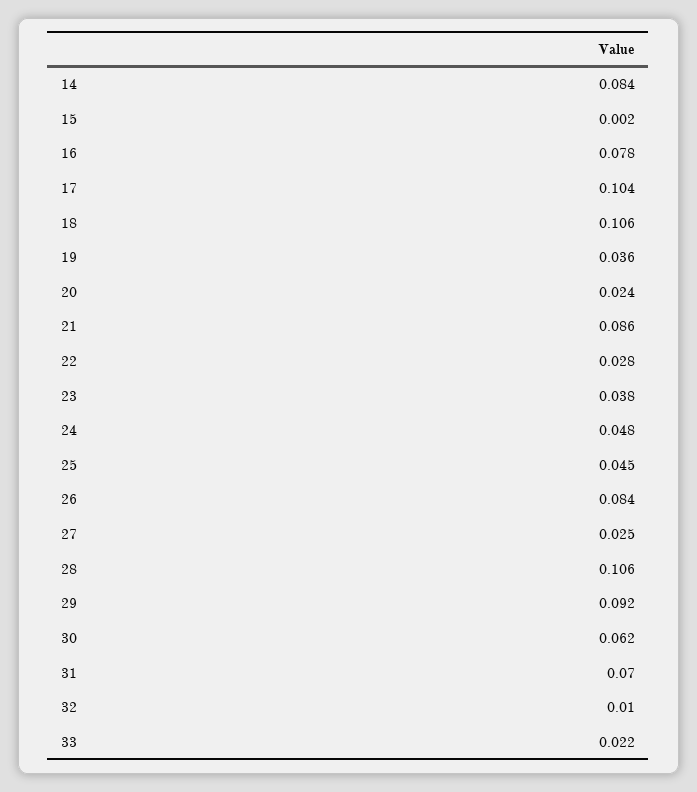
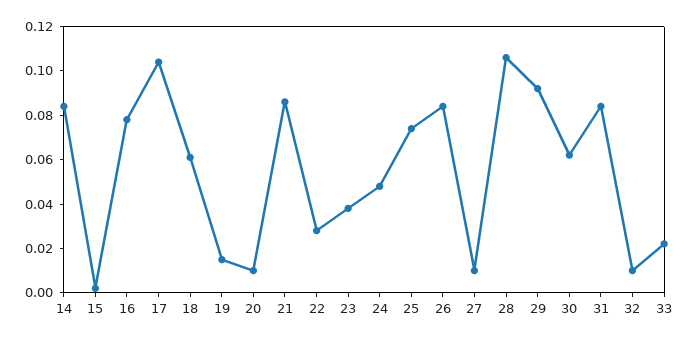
  {
    "14": 0.084,
    "15": 0.002,
    "16": 0.078,
    "17": 0.104,
-   "18": 0.106,
+   "18": 0.06,
-   "19": 0.036,
+   "19": 0.015,
-   "20": 0.024,
+   "20": 0.01,
    "21": 0.086,
    "22": 0.028,
    "23": 0.038,
    "24": 0.048,
-   "25": 0.045,
+   "25": 0.075,
    "26": 0.084,
-   "27": 0.025,
+   "27": 0.01,
    "28": 0.106,
    "29": 0.092,
    "30": 0.062,
-   "31": 0.07,
+   "31": 0.085,
    "32": 0.01,
    "33": 0.022
  }

